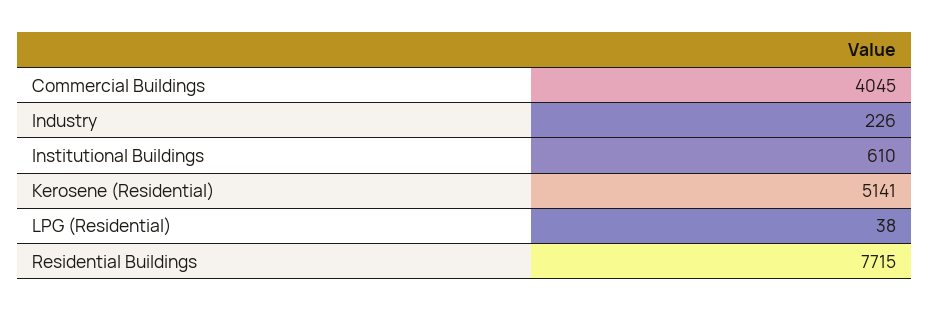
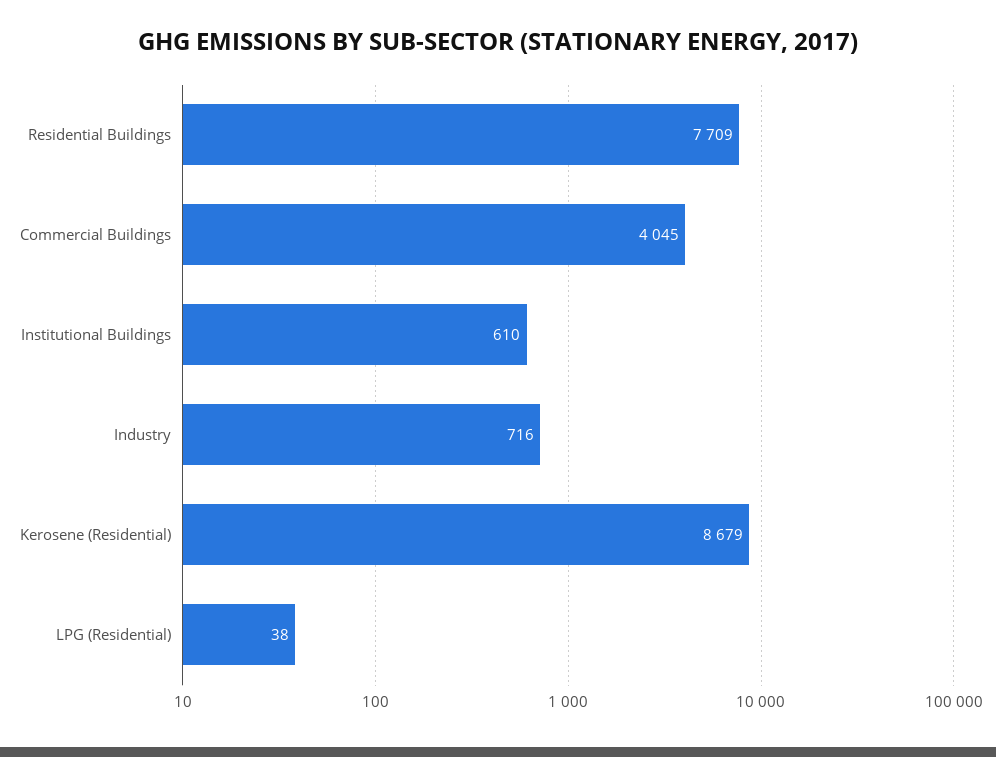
  {
    "Commercial Buildings": 4045,
-   "Industry": 226,
+   "Industry": 716,
    "Institutional Buildings": 610,
-   "Kerosene (Residential)": 5141,
+   "Kerosene (Residential)": 8679,
    "LPG (Residential)": 38,
-   "Residential Buildings": 7715
+   "Residential Buildings": 7709
  }

